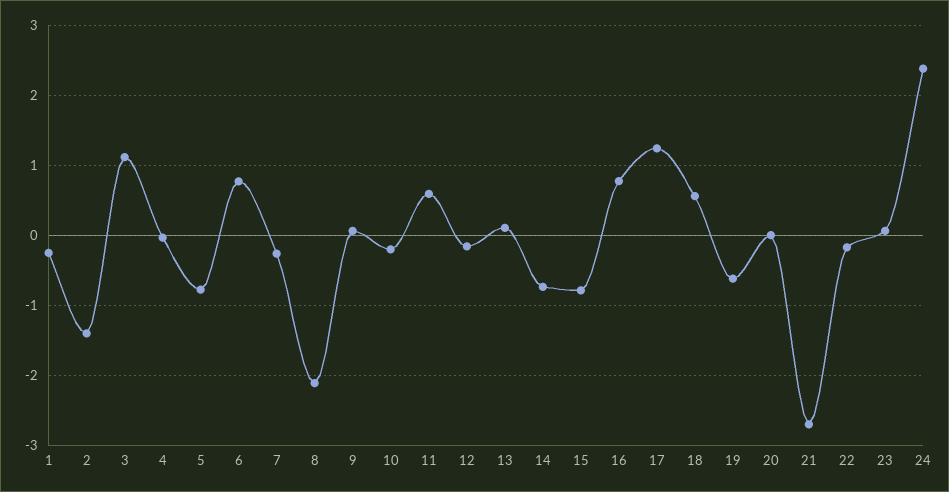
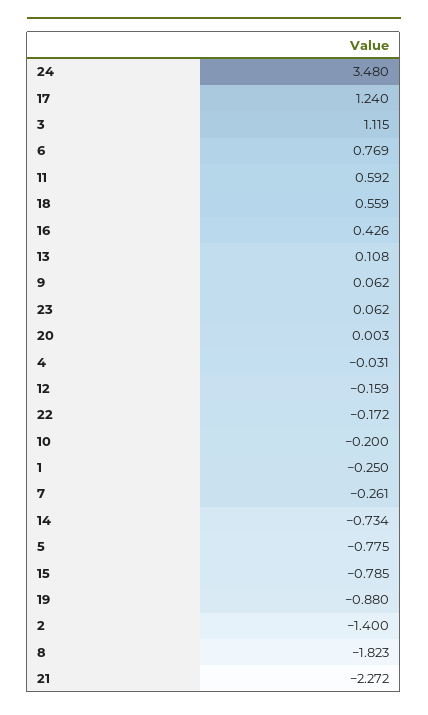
  {
    "1": -0.25,
    "2": -1.4,
    "3": 1.115,
    "4": -0.031,
    "5": -0.775,
    "6": 0.769,
    "7": -0.261,
-   "8": -2.1,
+   "8": -1.823,
    "9": 0.062,
    "10": -0.2,
    "11": 0.592,
    "12": -0.159,
    "13": 0.108,
    "14": -0.734,
    "15": -0.785,
-   "16": 0.8,
+   "16": 0.426,
    "17": 1.24,
    "18": 0.559,
-   "19": -0.6,
+   "19": -0.88,
    "20": 0.003,
-   "21": -2.7,
+   "21": -2.272,
    "22": -0.172,
    "23": 0.062,
-   "24": 2.4
+   "24": 3.48
  }

